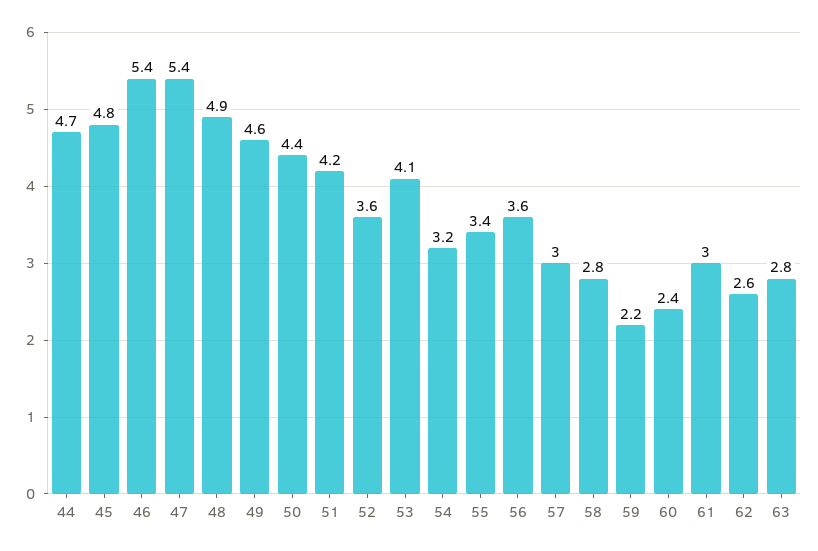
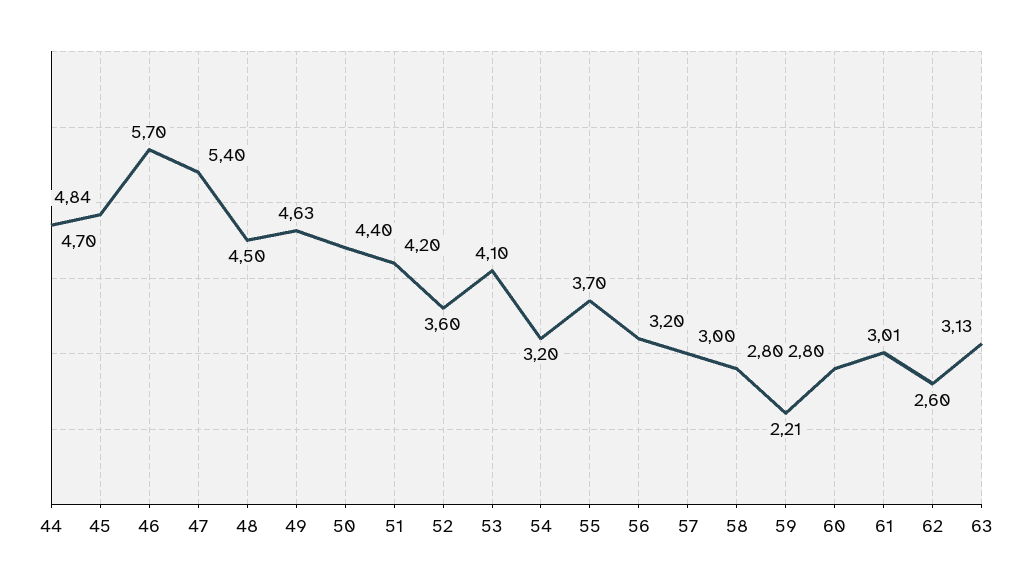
  {
    "44": 4.7,
    "45": 4.84,
-   "46": 5.4,
+   "46": 5.7,
    "47": 5.4,
-   "48": 4.9,
+   "48": 4.5,
    "49": 4.63,
    "50": 4.4,
    "51": 4.2,
    "52": 3.6,
    "53": 4.1,
    "54": 3.2,
-   "55": 3.4,
+   "55": 3.7,
-   "56": 3.6,
+   "56": 3.2,
    "57": 3,
    "58": 2.8,
    "59": 2.21,
-   "60": 2.4,
+   "60": 2.8,
    "61": 3.01,
    "62": 2.6,
-   "63": 2.8
+   "63": 3.13
  }

